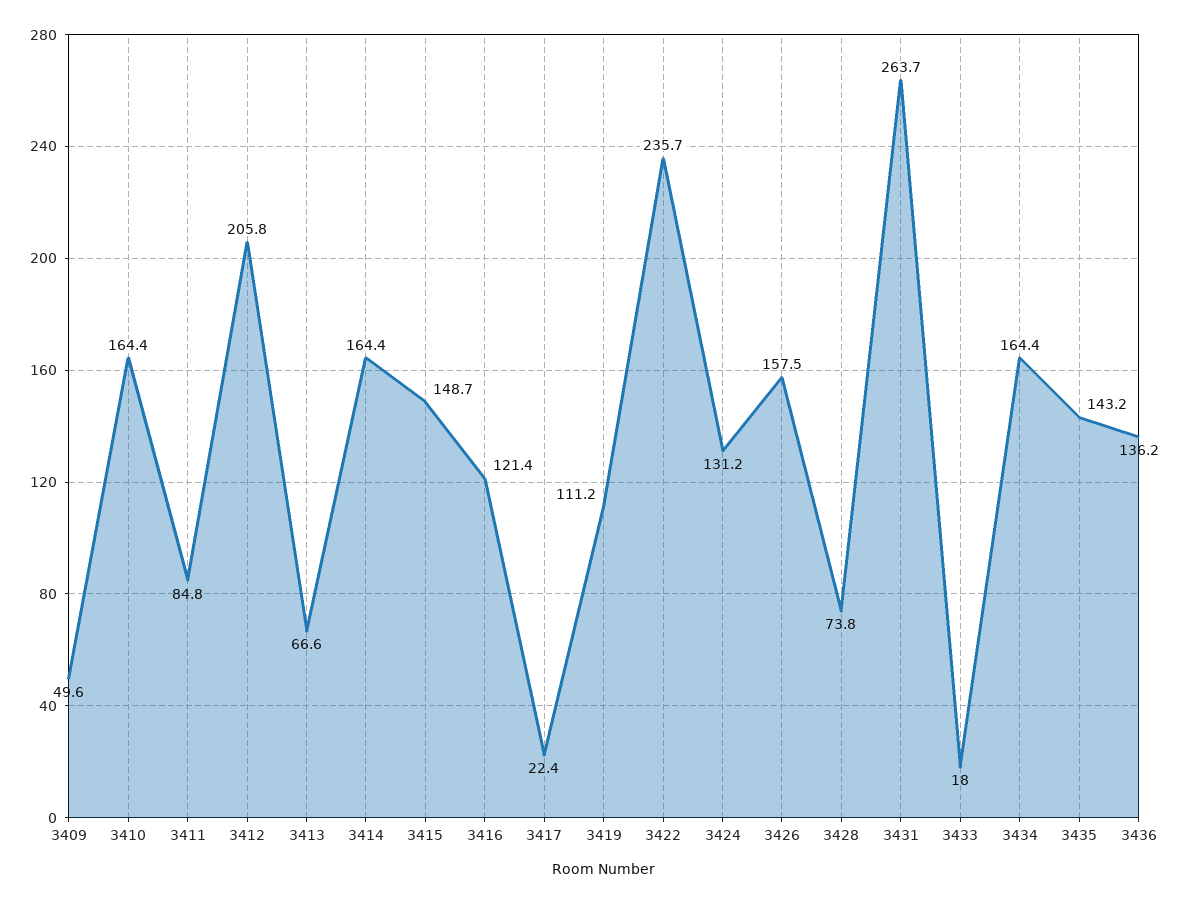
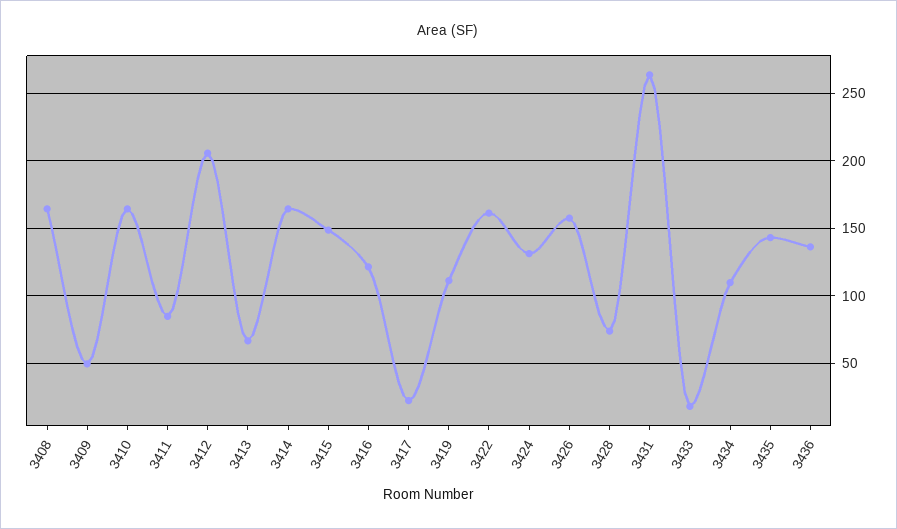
  {
    "3409": 49.6,
    "3410": 164.4,
    "3411": 84.8,
    "3412": 205.8,
    "3413": 66.6,
    "3414": 164.4,
    "3415": 148.7,
    "3416": 121.4,
    "3417": 22.4,
    "3419": 111.2,
-   "3422": 235.7,
+   "3422": 160,
    "3424": 131.2,
    "3426": 157.5,
    "3428": 73.8,
    "3431": 263.7,
    "3433": 18,
-   "3434": 164.4,
+   "3434": 110,
    "3435": 143.2,
-   "3436": 136.2
+   "3436": 136.2,
+   "3408": 165
  }

